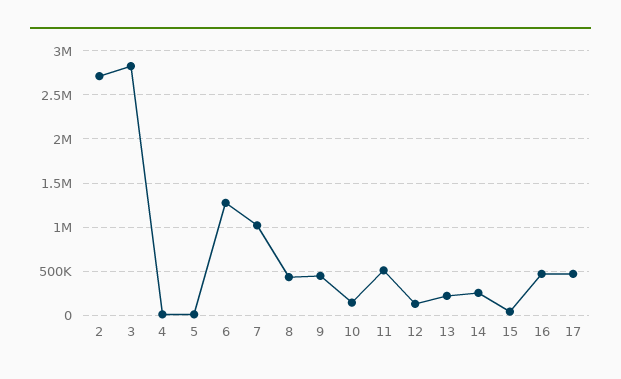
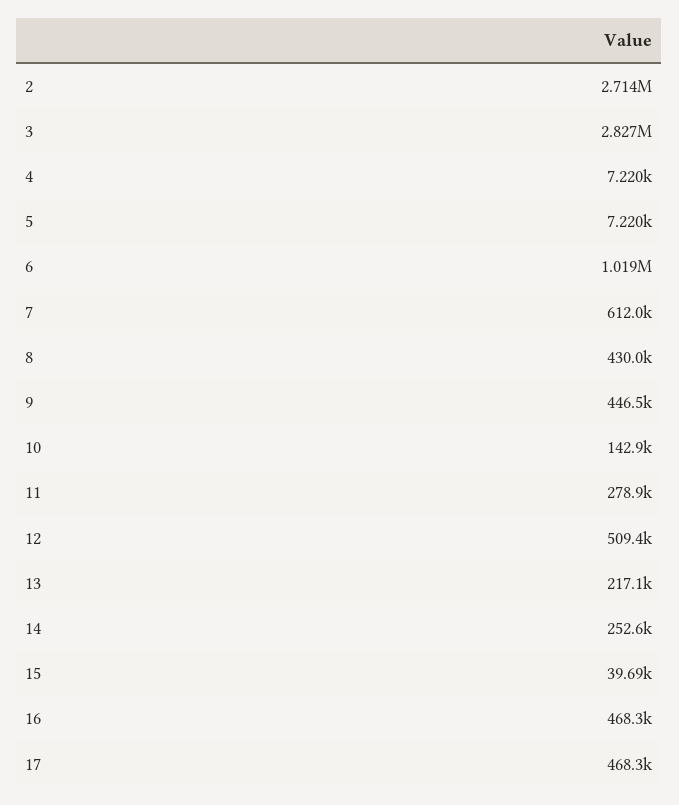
  {
    "2": 2714000,
    "3": 2827000,
    "4": 7220,
    "5": 7220,
-   "6": 1300000,
+   "6": 1019000,
-   "7": 1000000,
+   "7": 612000,
    "8": 430000,
    "9": 446500,
    "10": 142900,
-   "11": 500000,
+   "11": 278900,
-   "12": 100000,
+   "12": 509400,
    "13": 217100,
    "14": 252600,
    "15": 39690,
    "16": 468300,
    "17": 468300
  }

